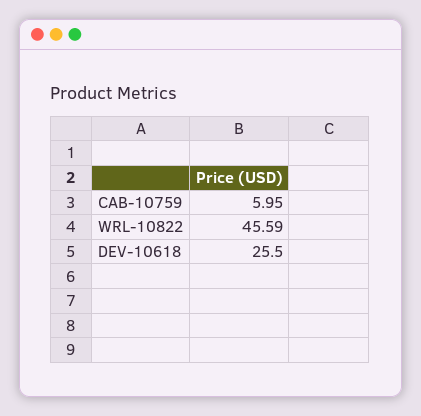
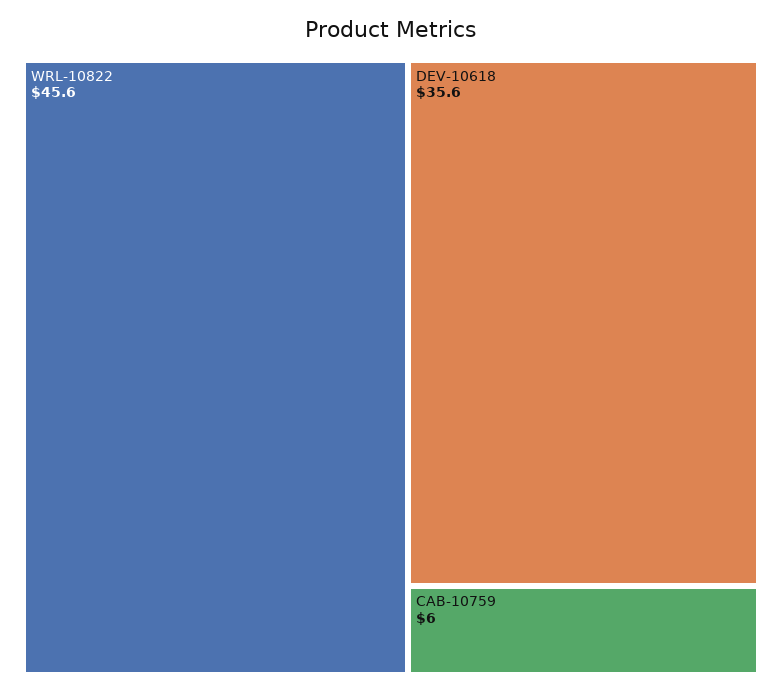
  {
    "CAB-10759": 5.95,
    "WRL-10822": 45.59,
-   "DEV-10618": 25.5
+   "DEV-10618": 35.6
  }

